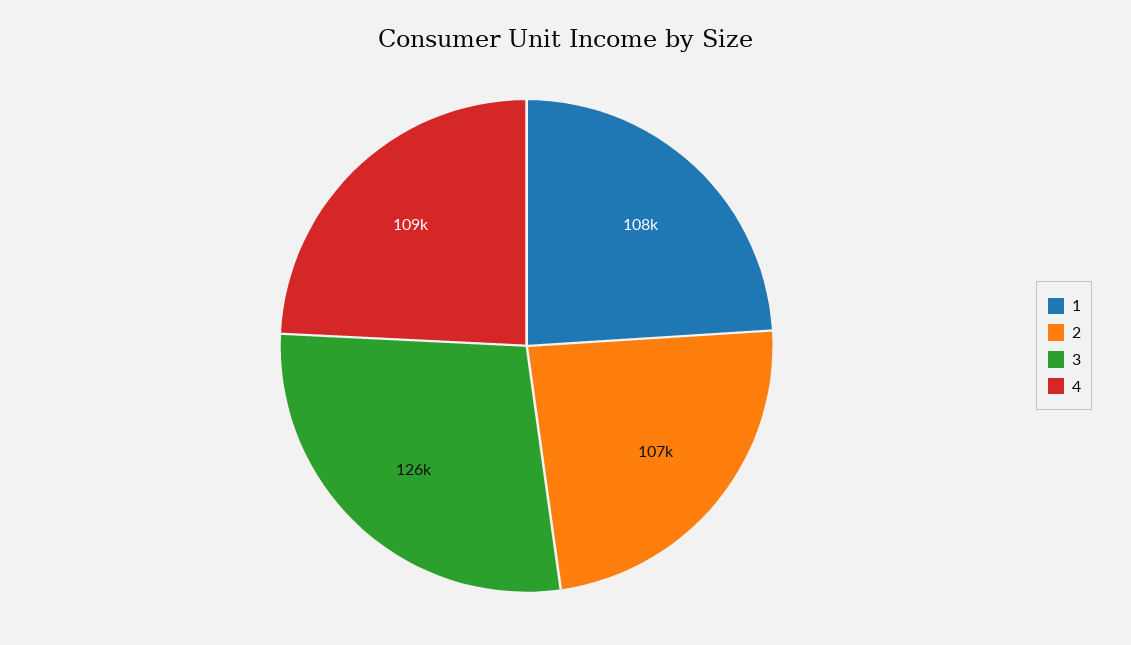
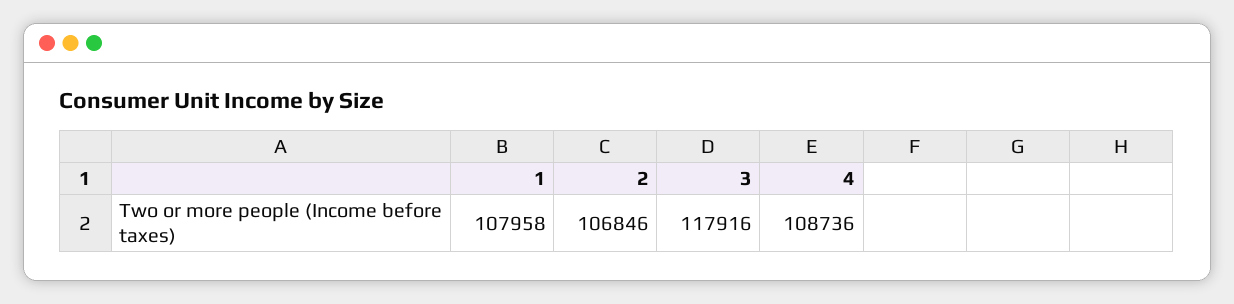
  {
    "1": 107958,
    "2": 106846,
-   "3": 126000,
+   "3": 117916,
    "4": 108736
  }

